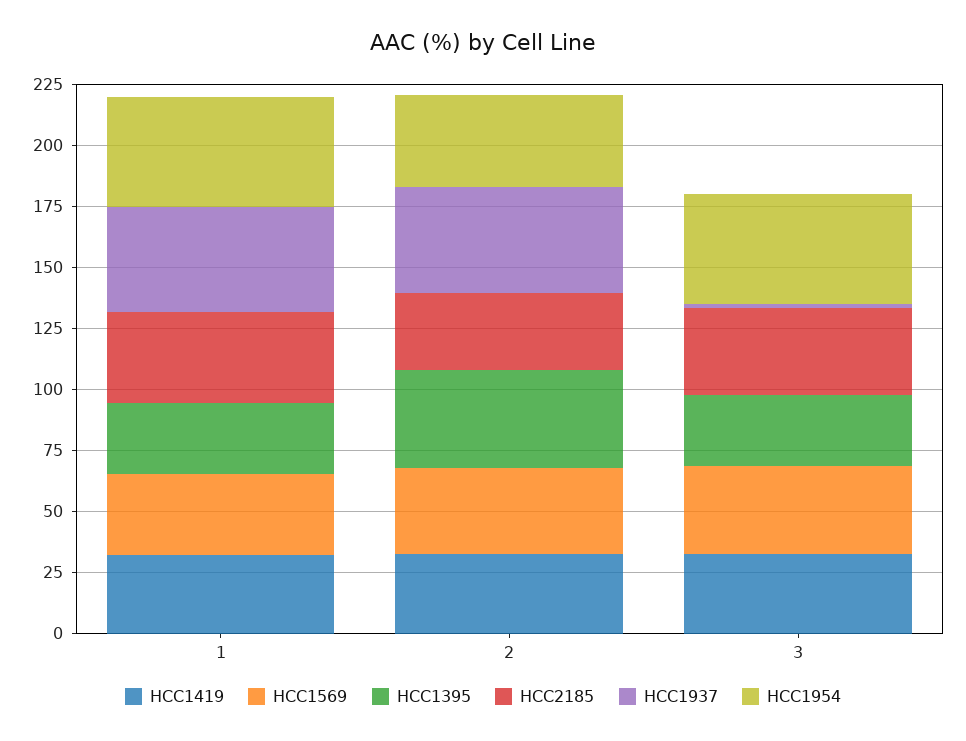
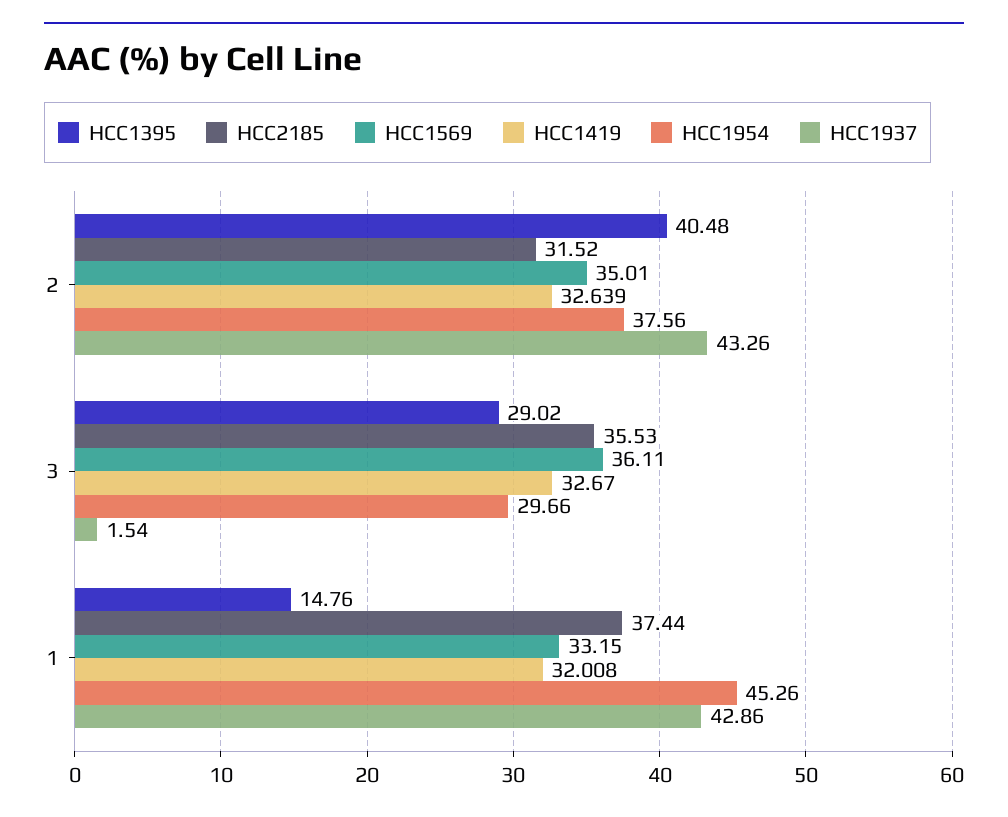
  {
    "HCC1419": {
      "1": 32.008,
      "2": 32.639,
      "3": 32.67
    },
    "HCC1569": {
      "1": 33.15,
      "2": 35.01,
      "3": 36.11
    },
    "HCC1395": {
-     "1": 30,
+     "1": 14.76,
      "2": 40.48,
      "3": 29.02
    },
    "HCC2185": {
      "1": 37.44,
      "2": 31.52,
      "3": 35.53
    },
    "HCC1937": {
      "1": 42.86,
      "2": 43.26,
      "3": 1.54
    },
    "HCC1954": {
      "1": 45.26,
      "2": 37.56,
-     "3": 45
+     "3": 29.66
    }
  }

